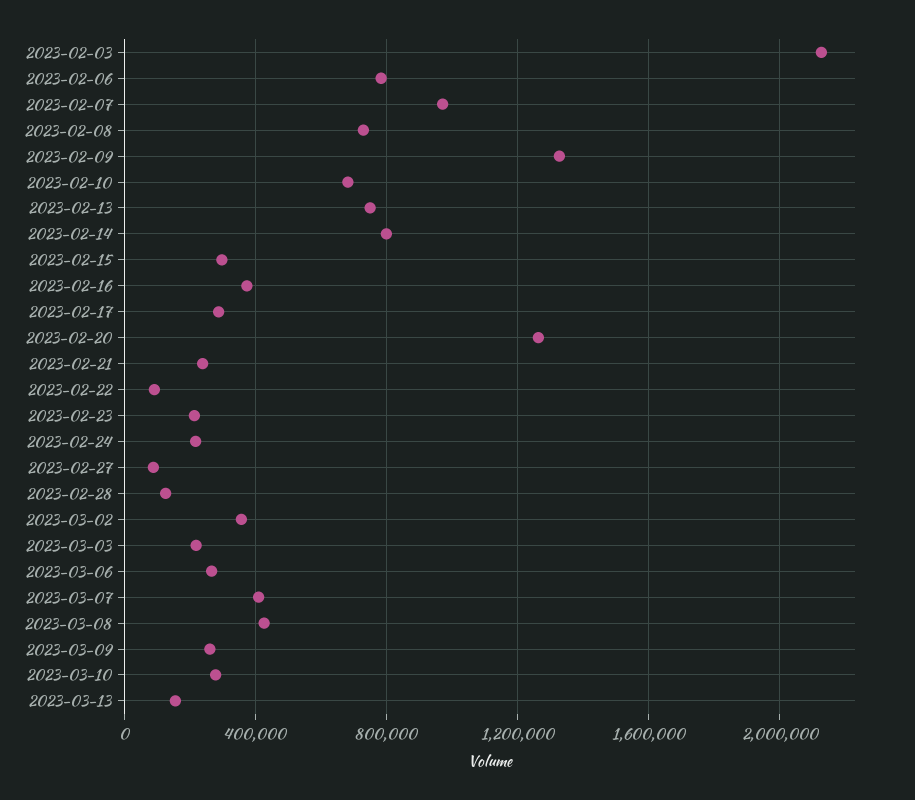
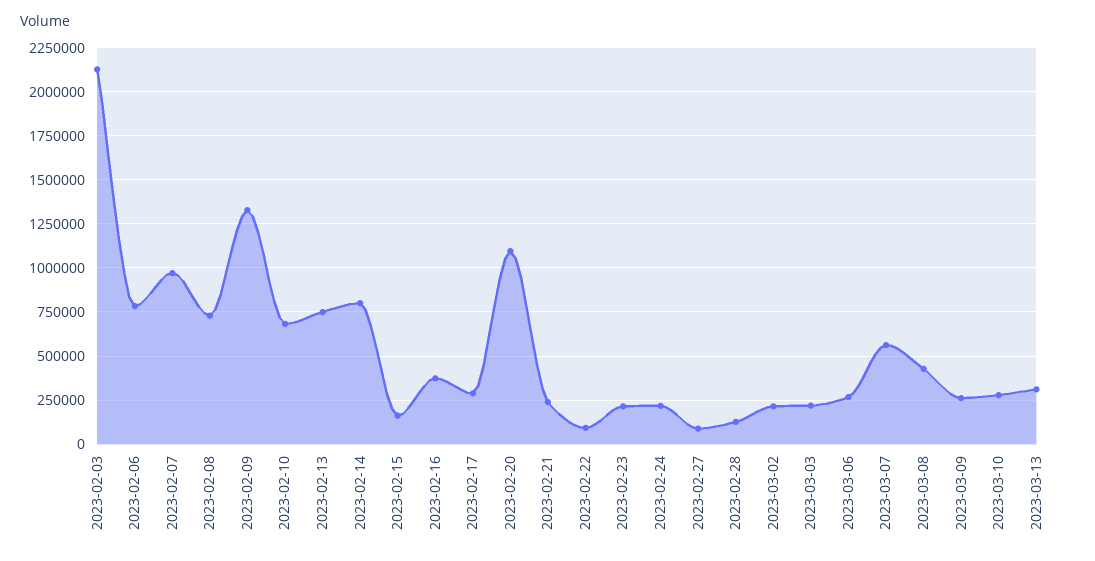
  {
    "2023-02-03": 2150000,
    "2023-02-06": 800000,
    "2023-02-07": 950000,
    "2023-02-08": 750000,
    "2023-02-09": 1350000,
    "2023-02-10": 700000,
    "2023-02-13": 750000,
    "2023-02-14": 800000,
-   "2023-02-15": 300000,
+   "2023-02-15": 150000,
    "2023-02-16": 350000,
    "2023-02-17": 300000,
-   "2023-02-20": 1250000,
+   "2023-02-20": 1100000,
    "2023-02-21": 250000,
    "2023-02-22": 100000,
    "2023-02-23": 200000,
    "2023-02-24": 200000,
    "2023-02-27": 100000,
    "2023-02-28": 150000,
-   "2023-03-02": 350000,
+   "2023-03-02": 200000,
    "2023-03-03": 200000,
    "2023-03-06": 250000,
-   "2023-03-07": 400000,
+   "2023-03-07": 550000,
    "2023-03-08": 450000,
    "2023-03-09": 250000,
    "2023-03-10": 300000,
-   "2023-03-13": 150000
+   "2023-03-13": 300000
  }

